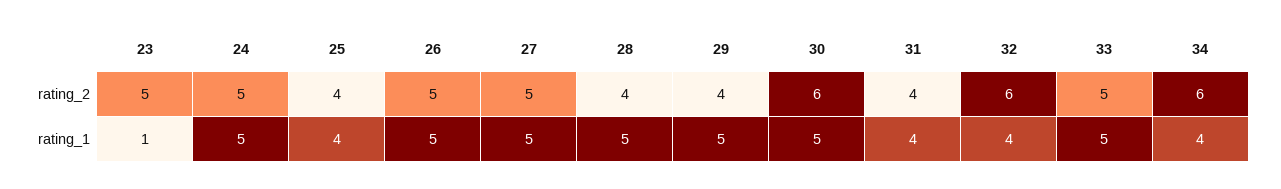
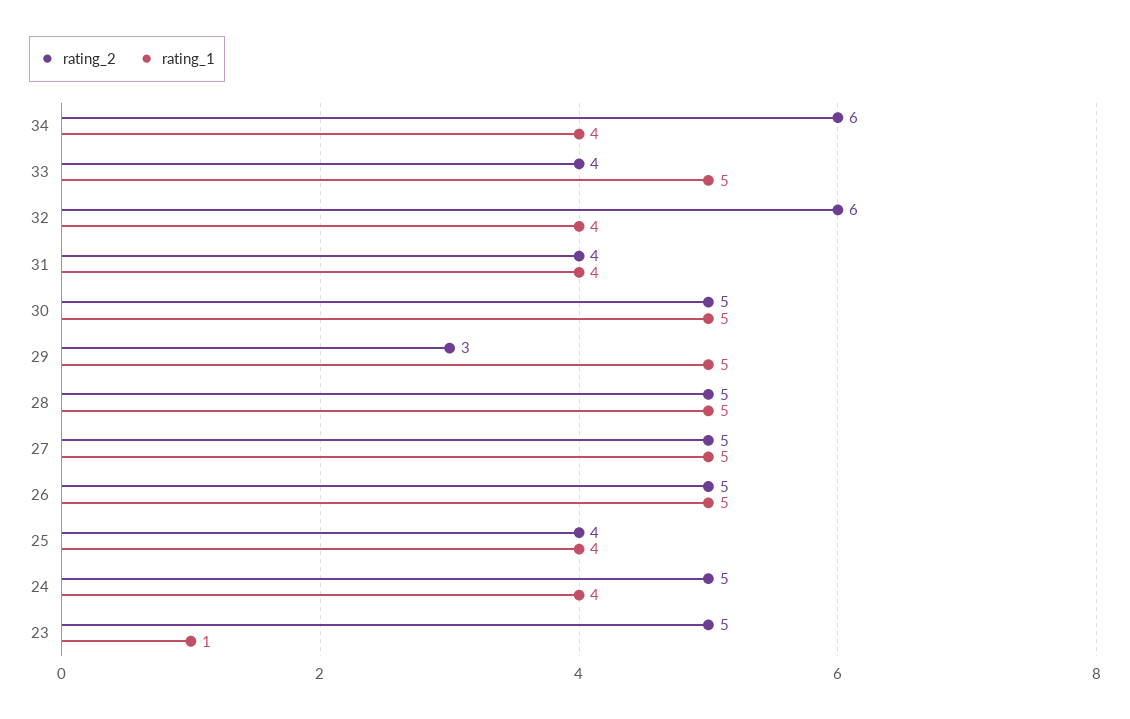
  {
    "rating_2": {
      "23": 5,
      "24": 5,
      "25": 4,
      "26": 5,
      "27": 5,
-     "28": 4,
+     "28": 5,
-     "29": 4,
+     "29": 3,
-     "30": 6,
+     "30": 5,
      "31": 4,
      "32": 6,
-     "33": 5,
+     "33": 4,
      "34": 6
    },
    "rating_1": {
      "23": 1,
-     "24": 5,
+     "24": 4,
      "25": 4,
      "26": 5,
      "27": 5,
      "28": 5,
      "29": 5,
      "30": 5,
      "31": 4,
      "32": 4,
      "33": 5,
      "34": 4
    }
  }

